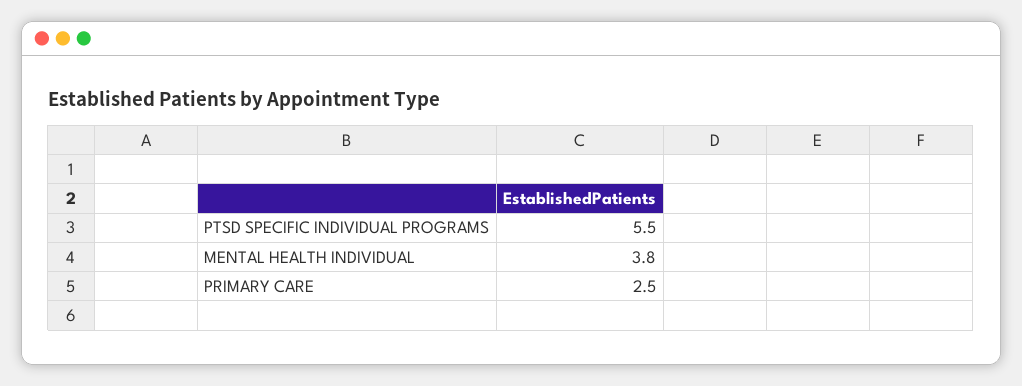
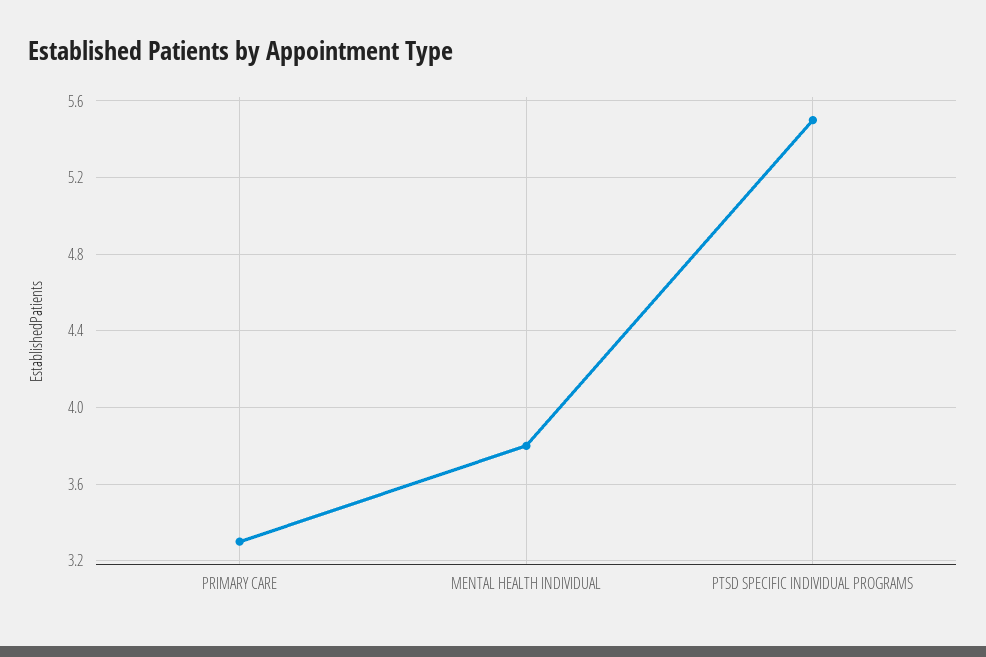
  {
    "PTSD SPECIFIC INDIVIDUAL PROGRAMS": 5.5,
    "MENTAL HEALTH INDIVIDUAL": 3.8,
-   "PRIMARY CARE": 2.5
+   "PRIMARY CARE": 3.3
  }

